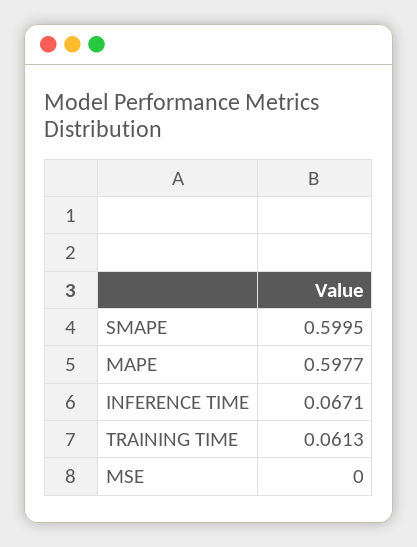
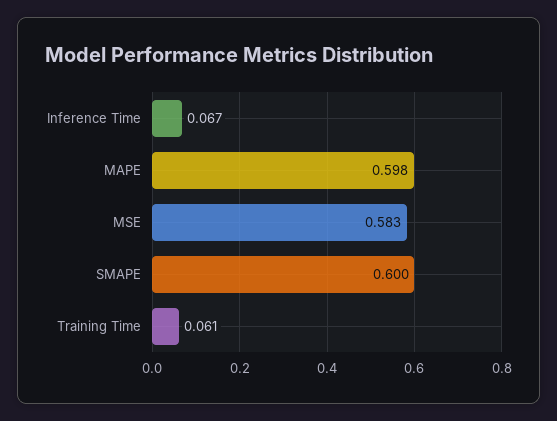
  {
    "SMAPE": 0.5995,
    "MAPE": 0.5977,
    "INFERENCE TIME": 0.0671,
    "TRAINING TIME": 0.0613,
-   "MSE": 0
+   "MSE": 0.583
  }

